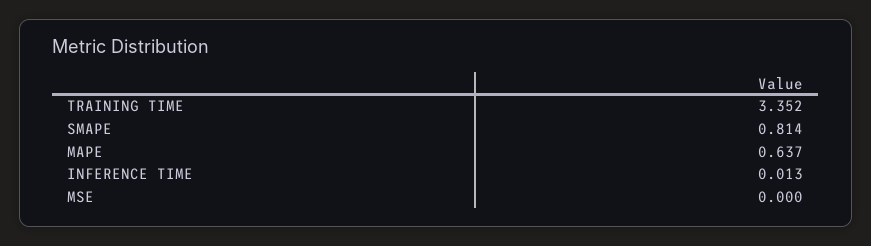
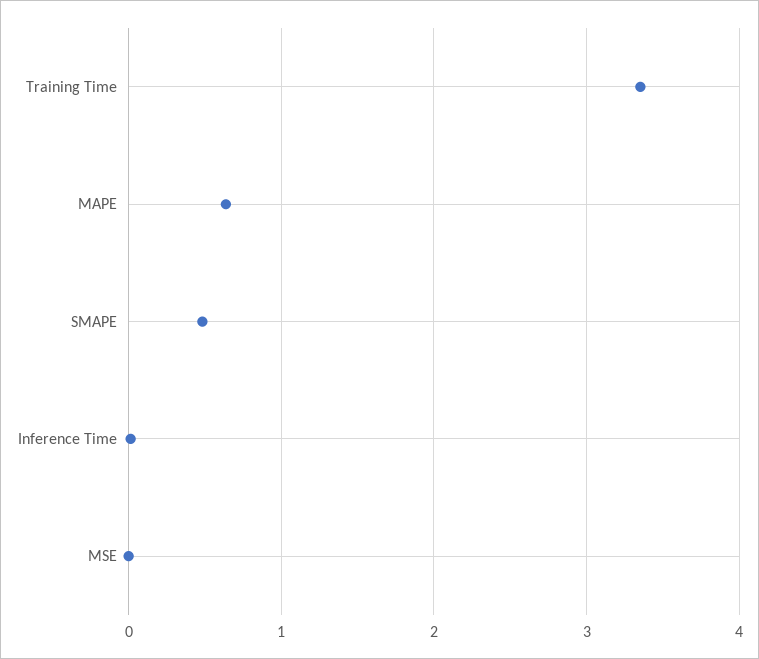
  {
    "TRAINING TIME": 3.352,
-   "SMAPE": 0.814,
+   "SMAPE": 0.5,
    "MAPE": 0.637,
    "INFERENCE TIME": 0.013,
    "MSE": 0
  }

